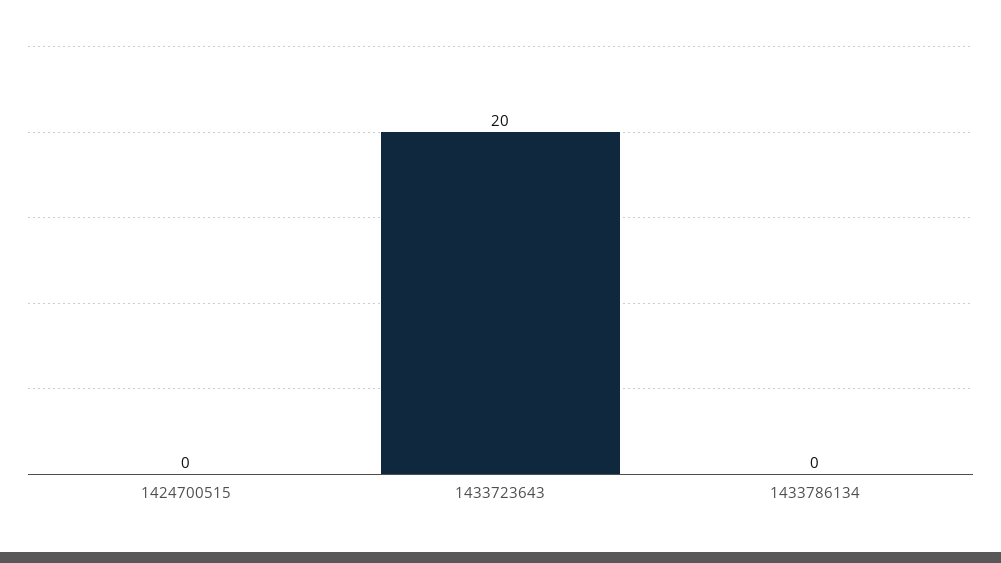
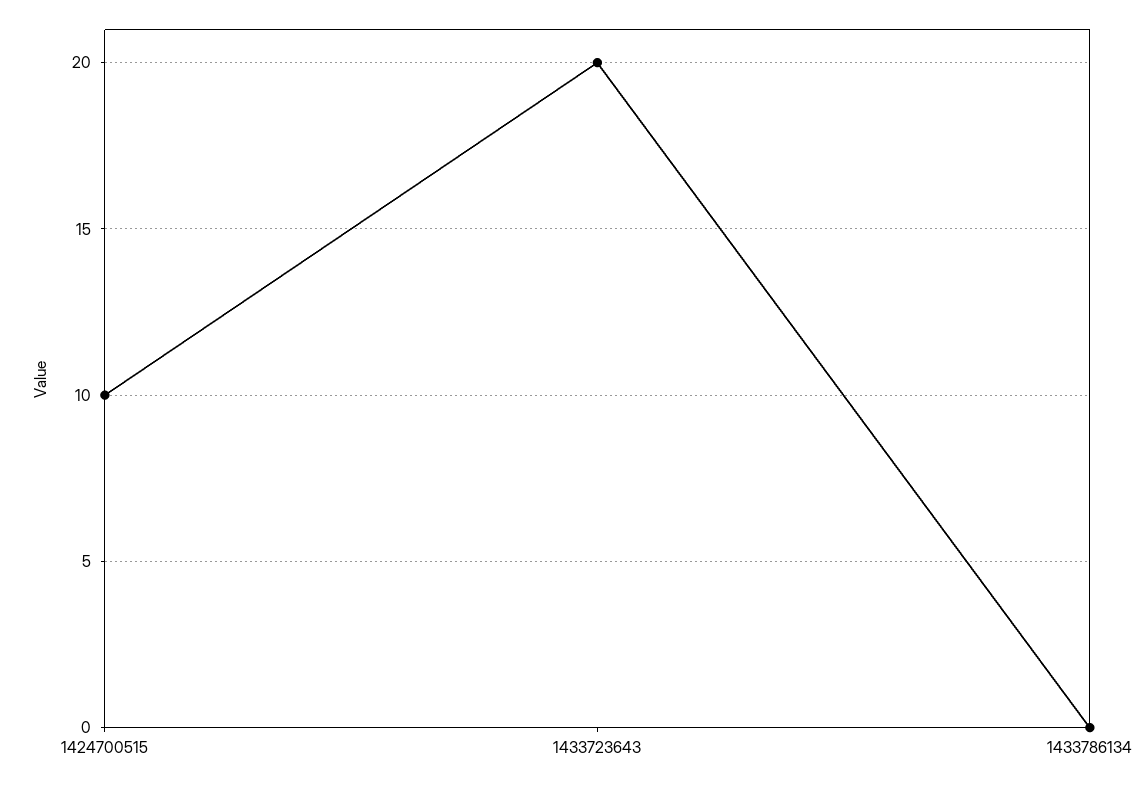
  {
-   "1424700515": 0,
+   "1424700515": 10,
    "1433723643": 20,
    "1433786134": 0
  }

